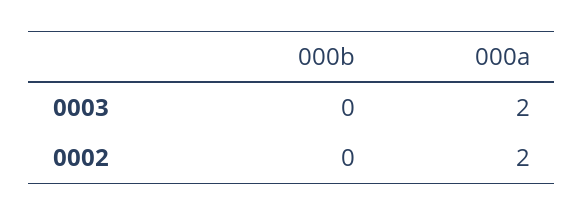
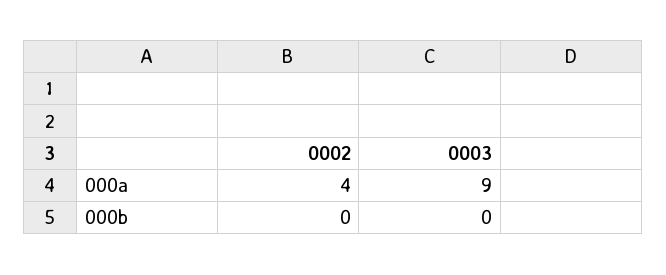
  {
    "000b": {
      "0003": 0,
      "0002": 0
    },
    "000a": {
-     "0003": 2,
+     "0003": 9,
-     "0002": 2
+     "0002": 4
    }
  }

